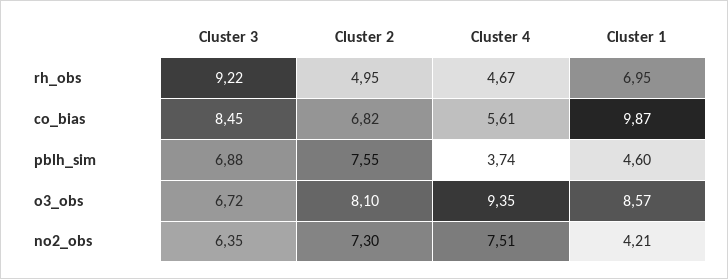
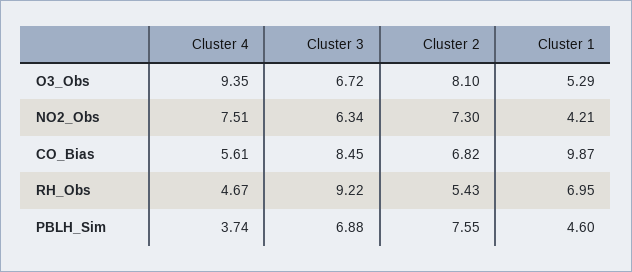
  {
    "Cluster 3": {
      "rh_obs": 9.22,
      "co_bias": 8.45,
      "pblh_sim": 6.88,
      "o3_obs": 6.72,
-     "no2_obs": 6.35
+     "no2_obs": 6.34
    },
    "Cluster 2": {
-     "rh_obs": 4.95,
+     "rh_obs": 5.43,
      "co_bias": 6.82,
      "pblh_sim": 7.55,
      "o3_obs": 8.1,
      "no2_obs": 7.3
    },
    "Cluster 4": {
      "rh_obs": 4.67,
      "co_bias": 5.61,
      "pblh_sim": 3.74,
      "o3_obs": 9.35,
      "no2_obs": 7.51
    },
    "Cluster 1": {
      "rh_obs": 6.95,
      "co_bias": 9.87,
      "pblh_sim": 4.6,
-     "o3_obs": 8.57,
+     "o3_obs": 5.29,
      "no2_obs": 4.21
    }
  }

